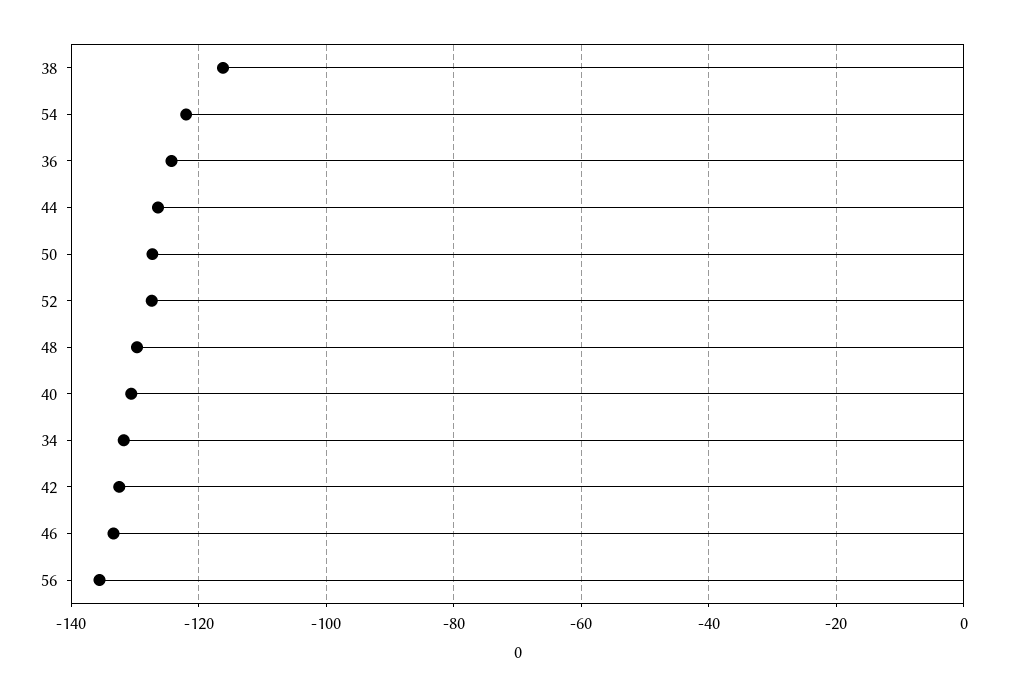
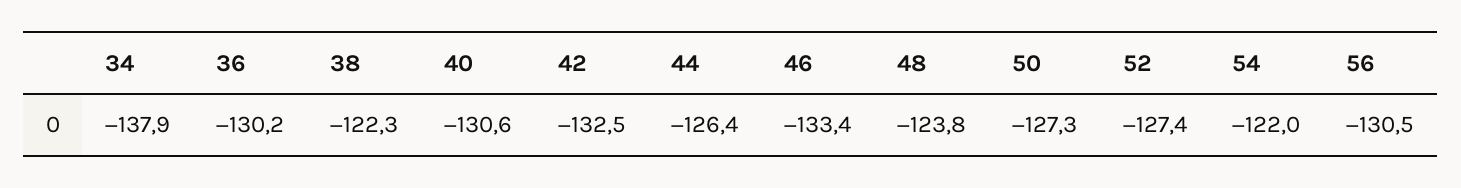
  {
-   "38": -116,
+   "38": -122.3,
    "54": -122,
-   "36": -124,
+   "36": -130.2,
    "44": -126.4,
    "50": -127.3,
    "52": -127.4,
-   "48": -130,
+   "48": -123.8,
    "40": -130.6,
-   "34": -132,
+   "34": -137.9,
    "42": -132.5,
    "46": -133.4,
-   "56": -136
+   "56": -130.5
  }

